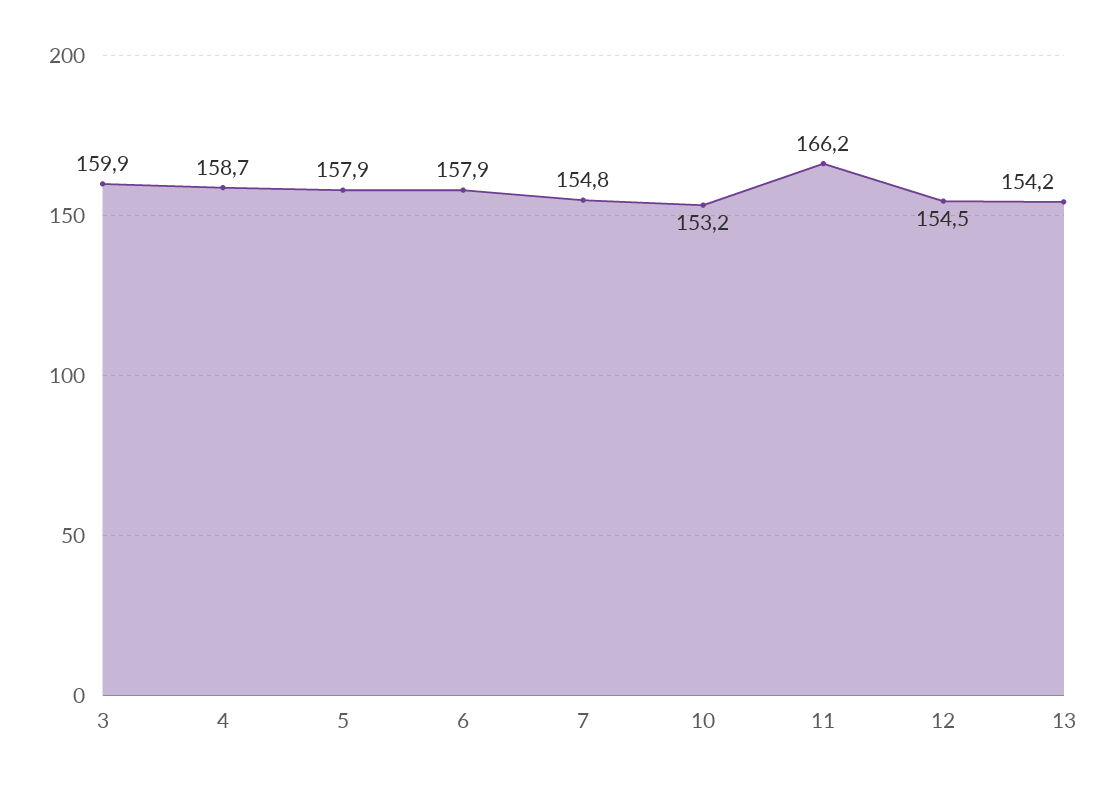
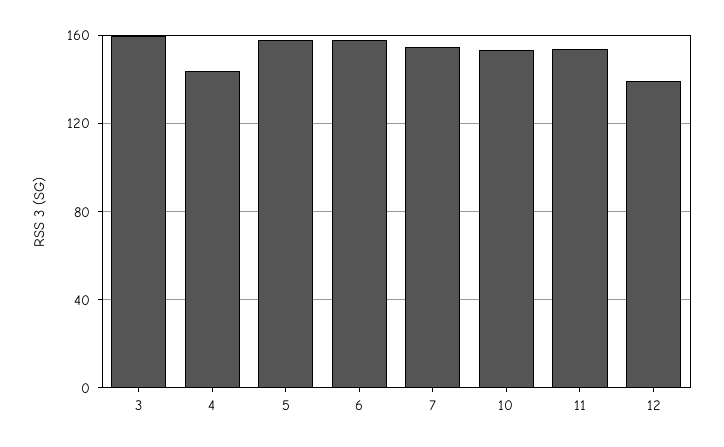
  {
    "3": 159.9,
-   "4": 158.7,
+   "4": 145,
    "5": 157.9,
    "6": 157.9,
    "7": 154.8,
    "10": 153.2,
-   "11": 166.2,
+   "11": 155,
-   "12": 154.5,
+   "12": 140
-   "13": 154.2
  }

